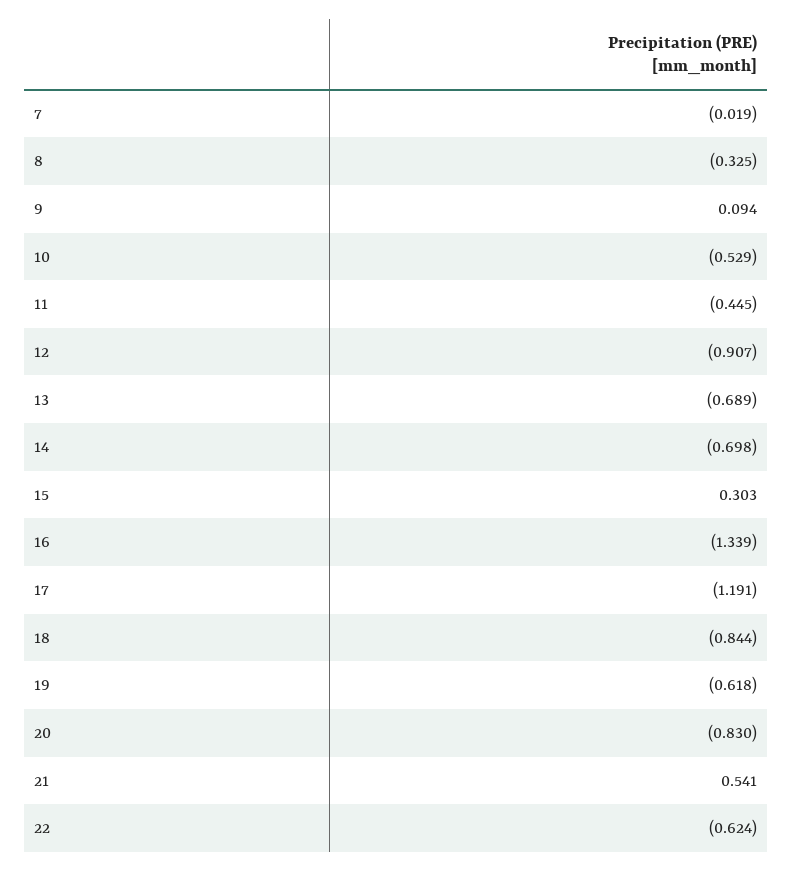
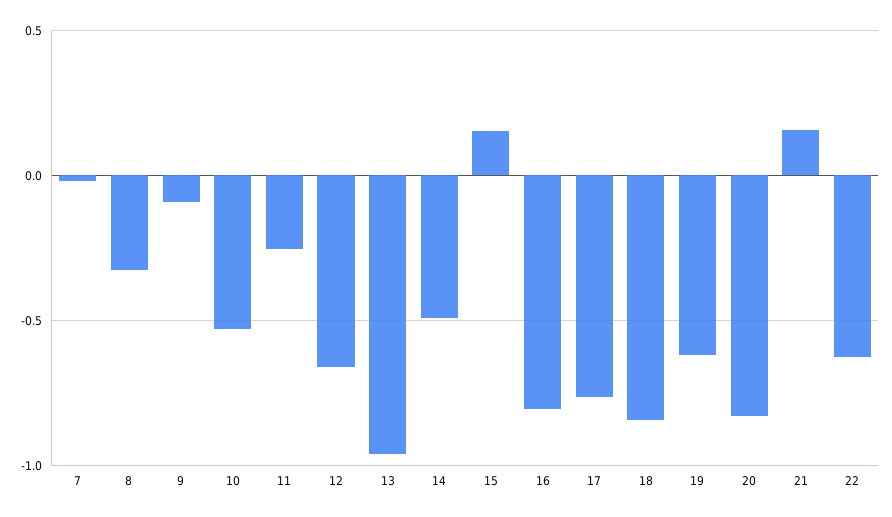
  {
    "7": -0.019,
    "8": -0.325,
-   "9": 0.094,
+   "9": -0.1,
    "10": -0.529,
-   "11": -0.445,
+   "11": -0.25,
-   "12": -0.907,
+   "12": -0.65,
-   "13": -0.689,
+   "13": -0.95,
-   "14": -0.698,
+   "14": -0.5,
-   "15": 0.303,
+   "15": 0.15,
-   "16": -1.339,
+   "16": -0.8,
-   "17": -1.191,
+   "17": -0.75,
    "18": -0.844,
    "19": -0.618,
    "20": -0.83,
-   "21": 0.541,
+   "21": 0.15,
    "22": -0.624
  }

